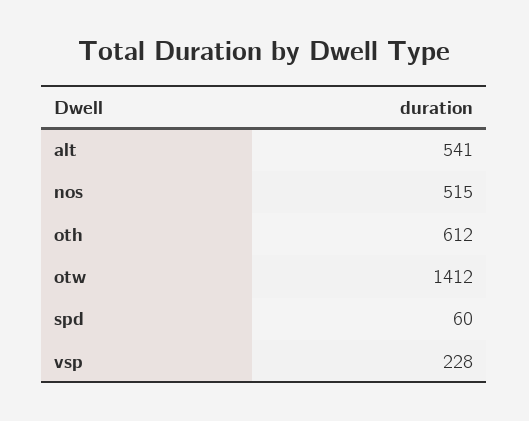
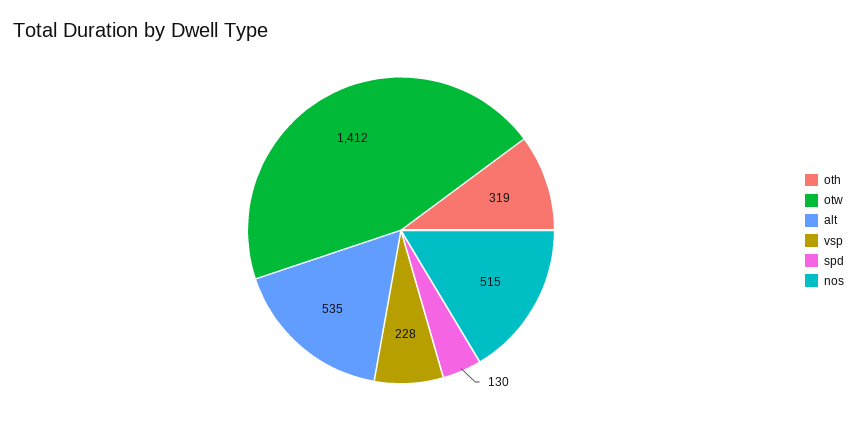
  {
-   "alt": 541,
+   "alt": 535,
    "nos": 515,
-   "oth": 612,
+   "oth": 319,
    "otw": 1412,
-   "spd": 60,
+   "spd": 130,
    "vsp": 228
  }

